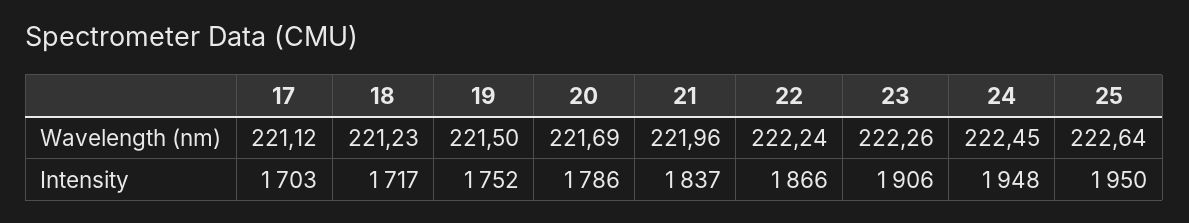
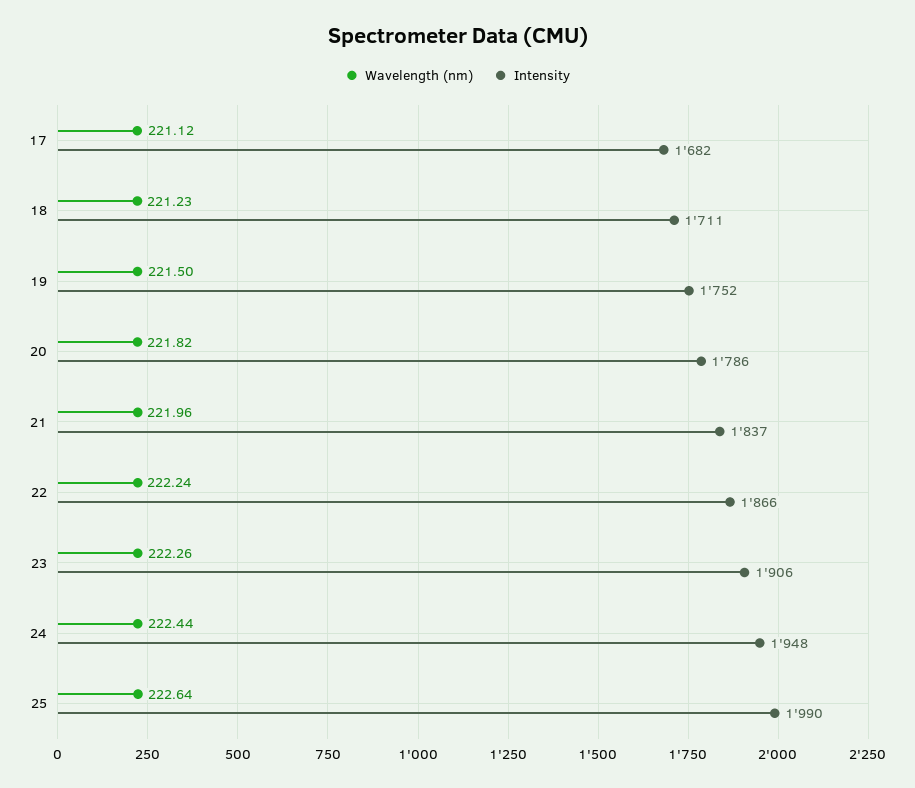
  {
    "Wavelength (nm)": {
      "17": 221.12,
      "18": 221.23,
      "19": 221.5,
-     "20": 221.69,
+     "20": 221.82,
      "21": 221.96,
      "22": 222.24,
      "23": 222.26,
-     "24": 222.45,
+     "24": 222.44,
      "25": 222.64
    },
    "Intensity": {
-     "17": 1703,
+     "17": 1682,
-     "18": 1717,
+     "18": 1711,
      "19": 1752,
      "20": 1786,
      "21": 1837,
      "22": 1866,
      "23": 1906,
      "24": 1948,
-     "25": 1950
+     "25": 1990
    }
  }

